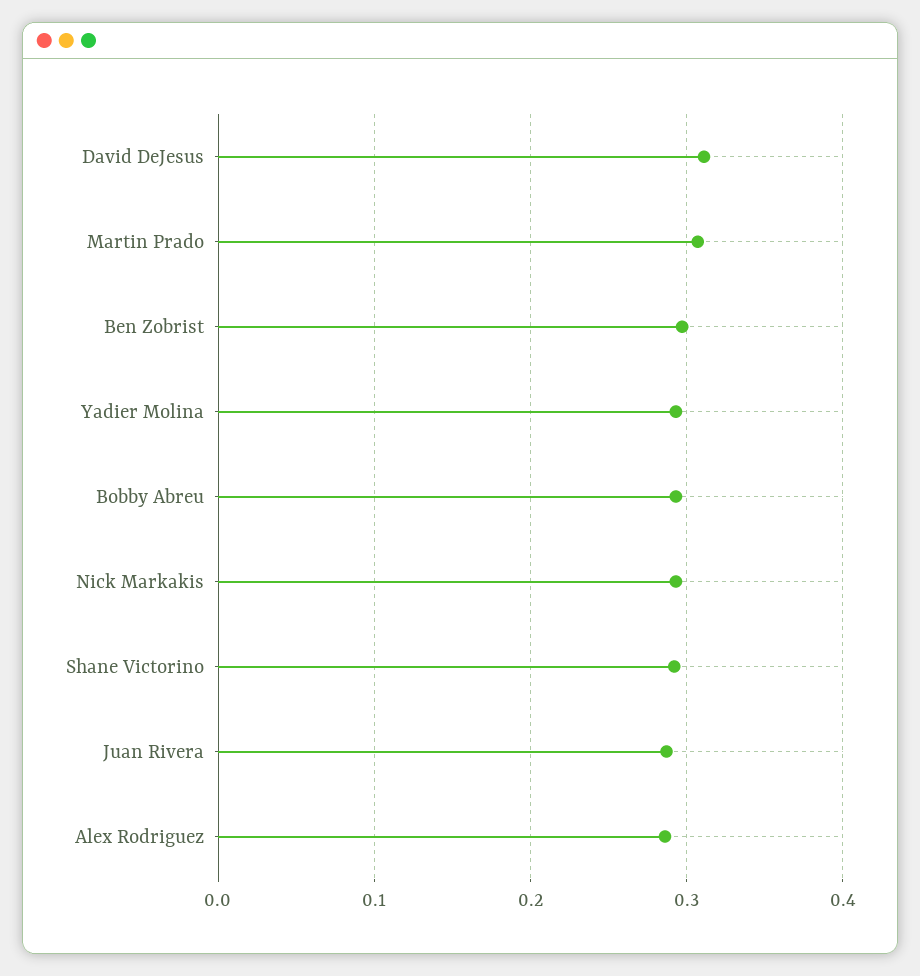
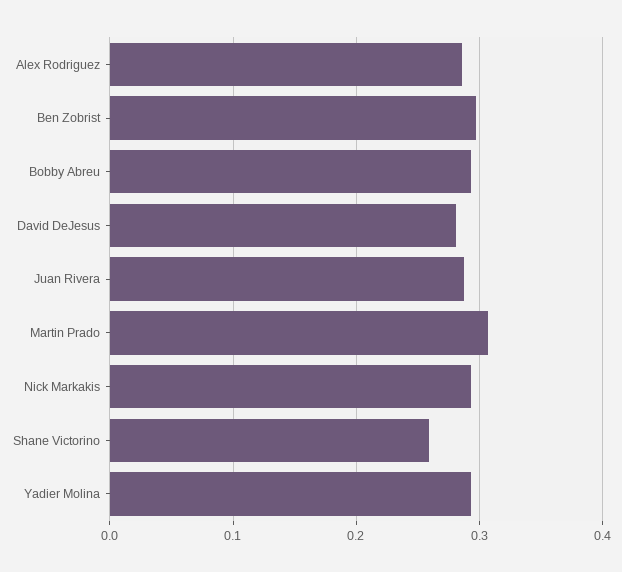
  {
-   "David DeJesus": 0.31,
+   "David DeJesus": 0.28,
    "Martin Prado": 0.31,
    "Ben Zobrist": 0.3,
    "Yadier Molina": 0.29,
    "Bobby Abreu": 0.29,
    "Nick Markakis": 0.29,
-   "Shane Victorino": 0.29,
+   "Shane Victorino": 0.26,
    "Juan Rivera": 0.29,
    "Alex Rodriguez": 0.29
  }

